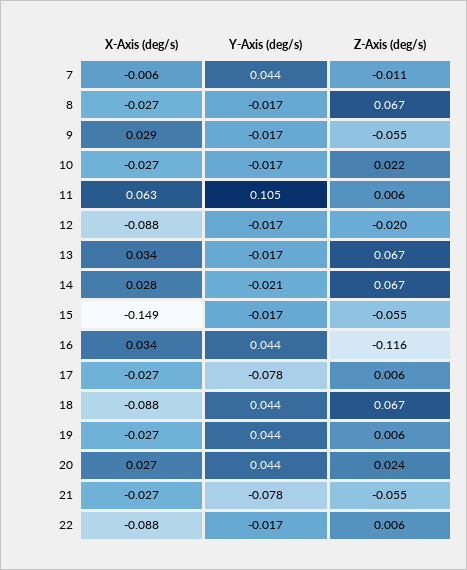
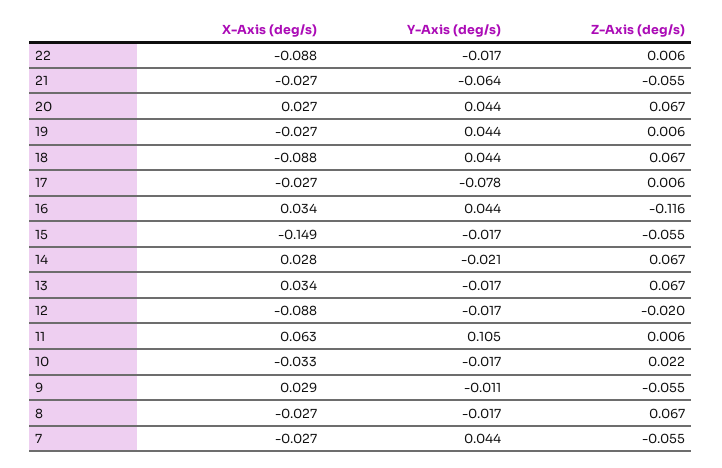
  {
    "X-Axis (deg/s)": {
-     "7": -0.006,
+     "7": -0.027,
      "8": -0.027,
      "9": 0.029,
-     "10": -0.027,
+     "10": -0.033,
      "11": 0.063,
      "12": -0.088,
      "13": 0.034,
      "14": 0.028,
      "15": -0.149,
      "16": 0.034,
      "17": -0.027,
      "18": -0.088,
      "19": -0.027,
      "20": 0.027,
      "21": -0.027,
      "22": -0.088
    },
    "Y-Axis (deg/s)": {
      "7": 0.044,
      "8": -0.017,
-     "9": -0.017,
+     "9": -0.011,
      "10": -0.017,
      "11": 0.105,
      "12": -0.017,
      "13": -0.017,
      "14": -0.021,
      "15": -0.017,
      "16": 0.044,
      "17": -0.078,
      "18": 0.044,
      "19": 0.044,
      "20": 0.044,
-     "21": -0.078,
+     "21": -0.064,
      "22": -0.017
    },
    "Z-Axis (deg/s)": {
-     "7": -0.011,
+     "7": -0.055,
      "8": 0.067,
      "9": -0.055,
      "10": 0.022,
      "11": 0.006,
      "12": -0.02,
      "13": 0.067,
      "14": 0.067,
      "15": -0.055,
      "16": -0.116,
      "17": 0.006,
      "18": 0.067,
      "19": 0.006,
-     "20": 0.024,
+     "20": 0.067,
      "21": -0.055,
      "22": 0.006
    }
  }

